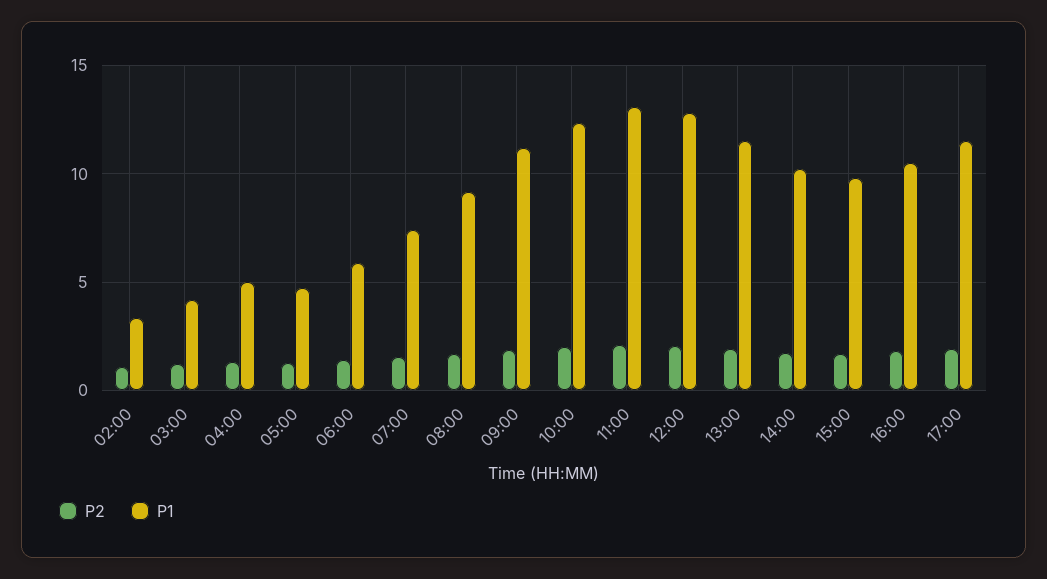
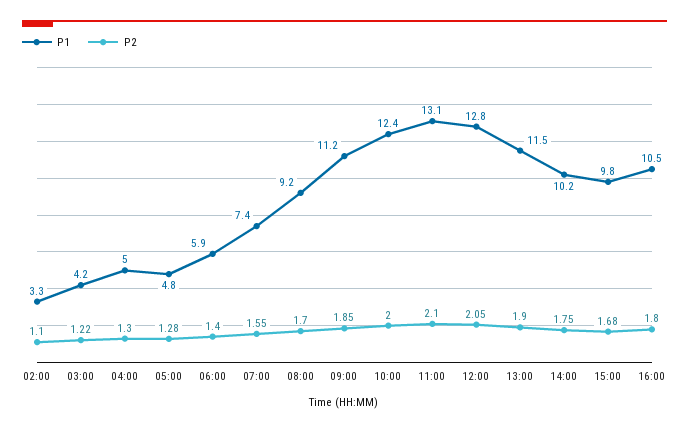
  {
    "P2": {
      "02:00": 1.1,
      "03:00": 1.22,
      "04:00": 1.3,
      "05:00": 1.28,
      "06:00": 1.4,
      "07:00": 1.55,
      "08:00": 1.7,
      "09:00": 1.85,
      "10:00": 2,
      "11:00": 2.1,
      "12:00": 2.05,
      "13:00": 1.9,
      "14:00": 1.75,
      "15:00": 1.68,
-     "16:00": 1.8,
+     "16:00": 1.8
-     "17:00": 2
    },
    "P1": {
      "02:00": 3.3,
      "03:00": 4.2,
      "04:00": 5,
      "05:00": 4.8,
      "06:00": 5.9,
      "07:00": 7.4,
      "08:00": 9.2,
      "09:00": 11.2,
      "10:00": 12.4,
      "11:00": 13.1,
      "12:00": 12.8,
      "13:00": 11.5,
      "14:00": 10.2,
      "15:00": 9.8,
-     "16:00": 10.5,
+     "16:00": 10.5
-     "17:00": 11.5
    }
  }

